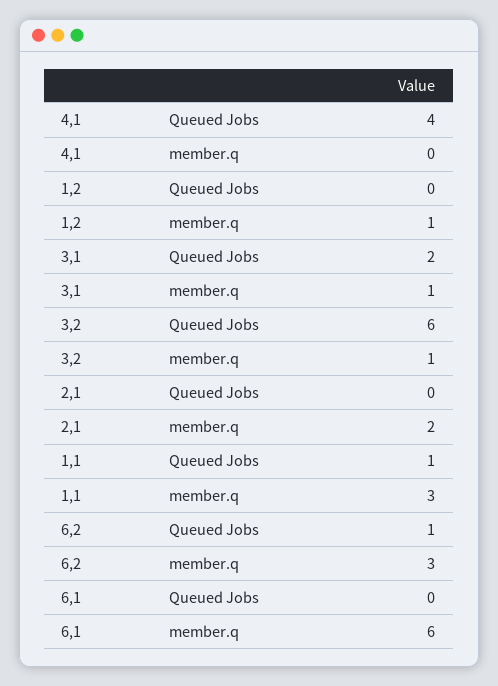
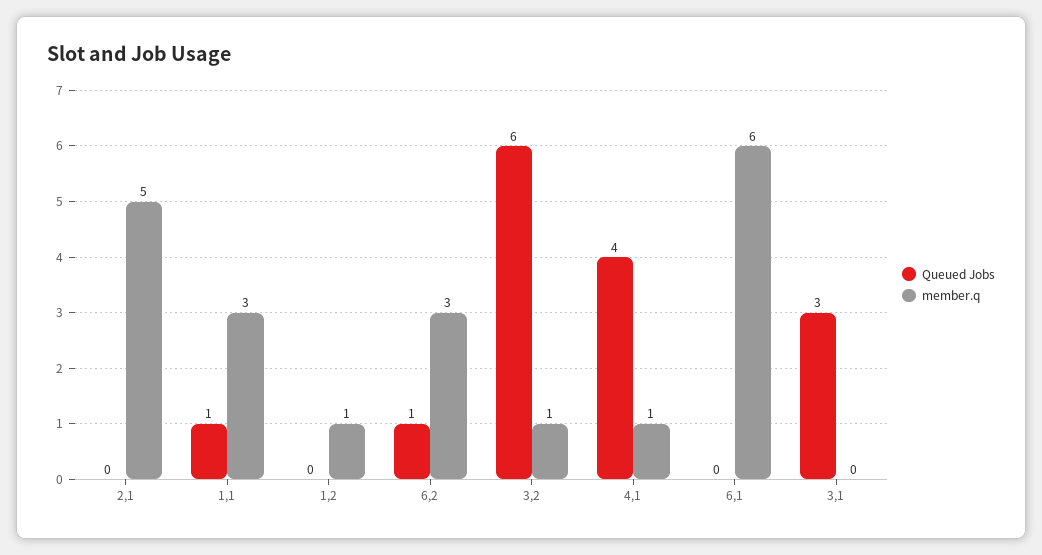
  {
    "Queued Jobs": {
      "4,1": 4,
      "1,2": 0,
-     "3,1": 2,
+     "3,1": 3,
      "3,2": 6,
      "2,1": 0,
      "1,1": 1,
      "6,2": 1,
      "6,1": 0
    },
    "member.q": {
-     "4,1": 0,
+     "4,1": 1,
      "1,2": 1,
-     "3,1": 1,
+     "3,1": 0,
      "3,2": 1,
-     "2,1": 2,
+     "2,1": 5,
      "1,1": 3,
      "6,2": 3,
      "6,1": 6
    }
  }

